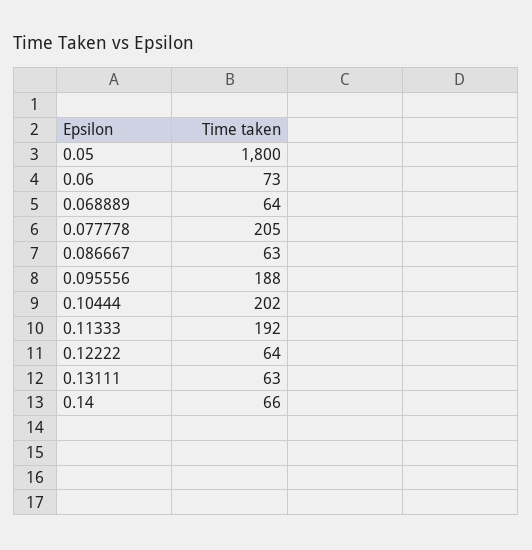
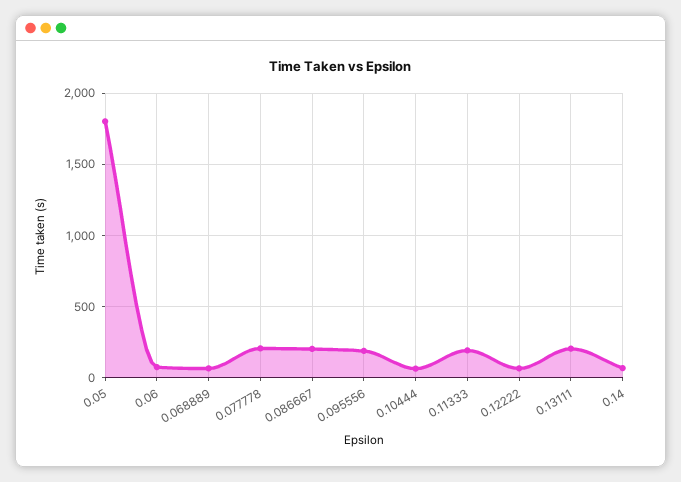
  {
    "0.05": 1800,
    "0.06": 73,
    "0.068889": 64,
    "0.077778": 205,
-   "0.086667": 63,
+   "0.086667": 200,
    "0.095556": 188,
-   "0.10444": 202,
+   "0.10444": 50,
    "0.11333": 192,
    "0.12222": 64,
-   "0.13111": 63,
+   "0.13111": 200,
    "0.14": 66
  }

